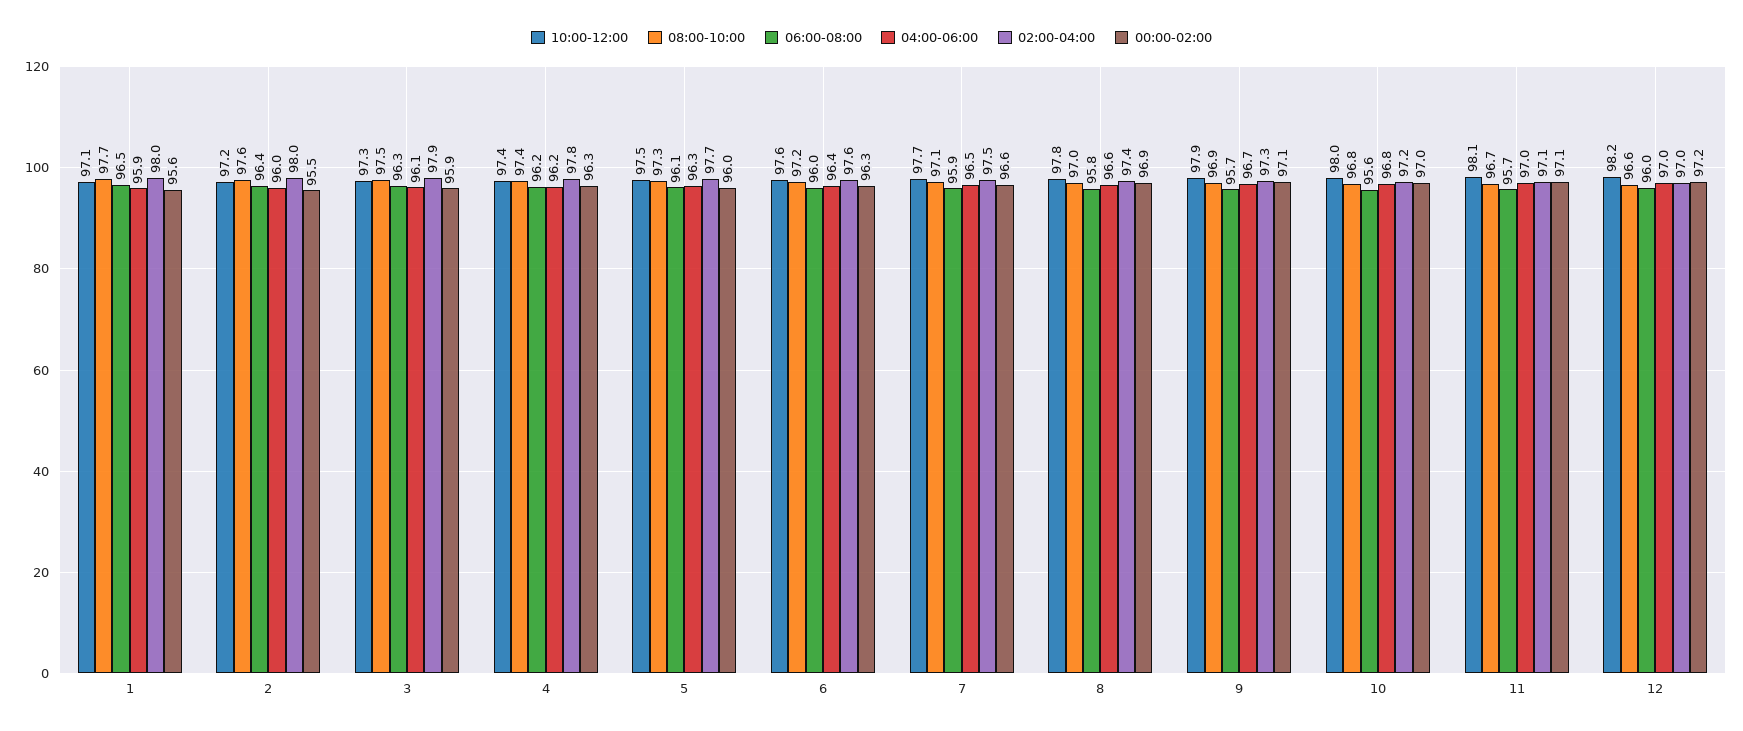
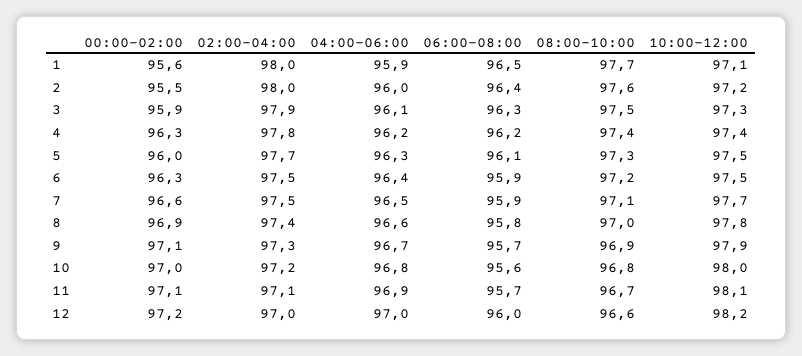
  {
    "10:00-12:00": {
      "1": 97.1,
      "2": 97.2,
      "3": 97.3,
      "4": 97.4,
      "5": 97.5,
-     "6": 97.6,
+     "6": 97.5,
      "7": 97.7,
      "8": 97.8,
      "9": 97.9,
      "10": 98,
      "11": 98.1,
      "12": 98.2
    },
    "08:00-10:00": {
      "1": 97.7,
      "2": 97.6,
      "3": 97.5,
      "4": 97.4,
      "5": 97.3,
      "6": 97.2,
      "7": 97.1,
      "8": 97,
      "9": 96.9,
      "10": 96.8,
      "11": 96.7,
      "12": 96.6
    },
    "06:00-08:00": {
      "1": 96.5,
      "2": 96.4,
      "3": 96.3,
      "4": 96.2,
      "5": 96.1,
-     "6": 96,
+     "6": 95.9,
      "7": 95.9,
      "8": 95.8,
      "9": 95.7,
      "10": 95.6,
      "11": 95.7,
      "12": 96
    },
    "04:00-06:00": {
      "1": 95.9,
      "2": 96,
      "3": 96.1,
      "4": 96.2,
      "5": 96.3,
      "6": 96.4,
      "7": 96.5,
      "8": 96.6,
      "9": 96.7,
      "10": 96.8,
-     "11": 97,
+     "11": 96.9,
      "12": 97
    },
    "02:00-04:00": {
      "1": 98,
      "2": 98,
      "3": 97.9,
      "4": 97.8,
      "5": 97.7,
-     "6": 97.6,
+     "6": 97.5,
      "7": 97.5,
      "8": 97.4,
      "9": 97.3,
      "10": 97.2,
      "11": 97.1,
      "12": 97
    },
    "00:00-02:00": {
      "1": 95.6,
      "2": 95.5,
      "3": 95.9,
      "4": 96.3,
      "5": 96,
      "6": 96.3,
      "7": 96.6,
      "8": 96.9,
      "9": 97.1,
      "10": 97,
      "11": 97.1,
      "12": 97.2
    }
  }

